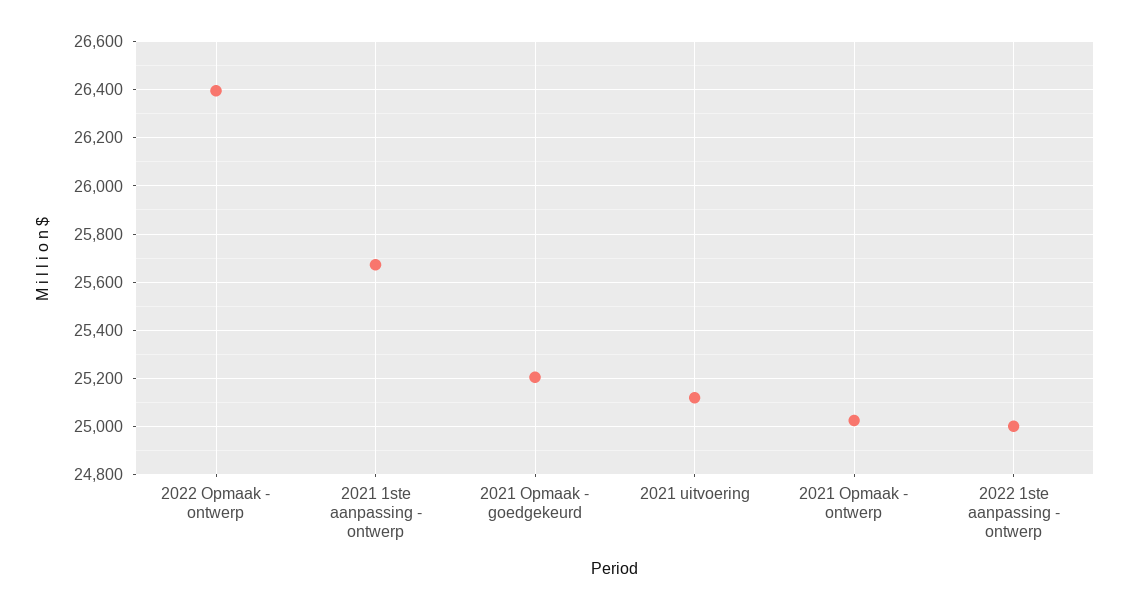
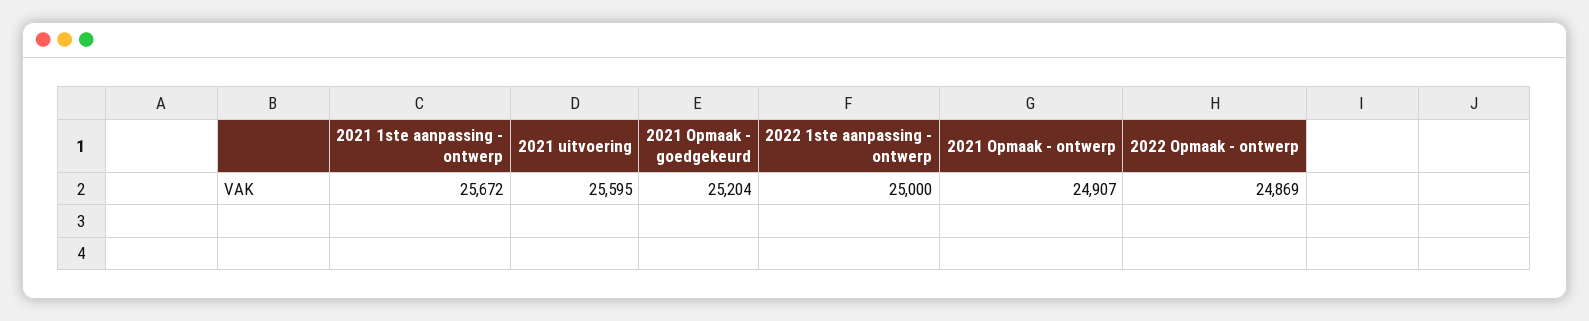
  {
-   "2022 Opmaak - ontwerp": 26400,
+   "2022 Opmaak - ontwerp": 24869,
    "2021 1ste aanpassing - ontwerp": 25672,
    "2021 Opmaak - goedgekeurd": 25204,
-   "2021 uitvoering": 25125,
+   "2021 uitvoering": 25595,
-   "2021 Opmaak - ontwerp": 25025,
+   "2021 Opmaak - ontwerp": 24907,
    "2022 1ste aanpassing - ontwerp": 25000
  }

